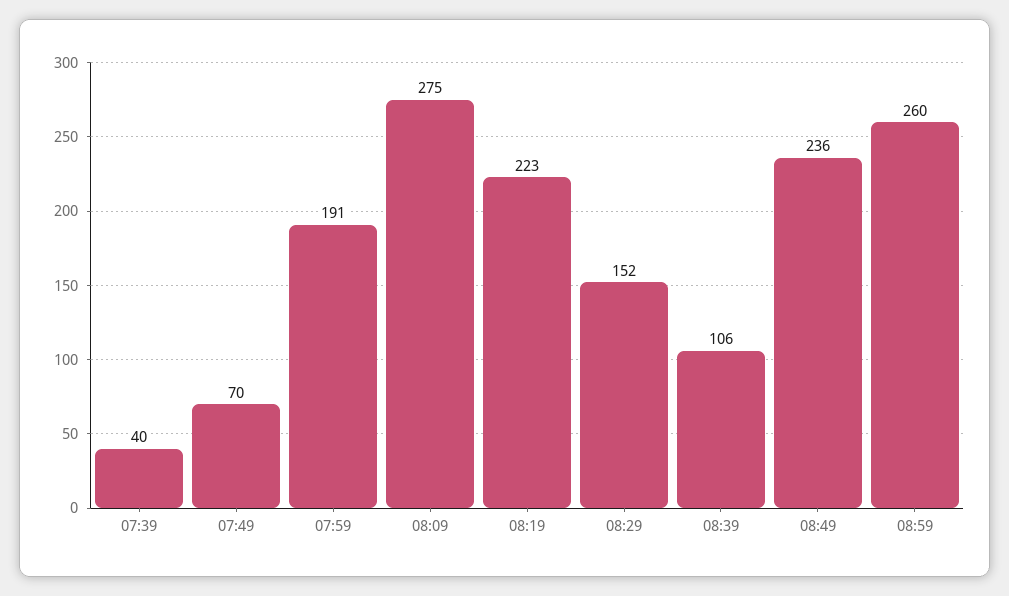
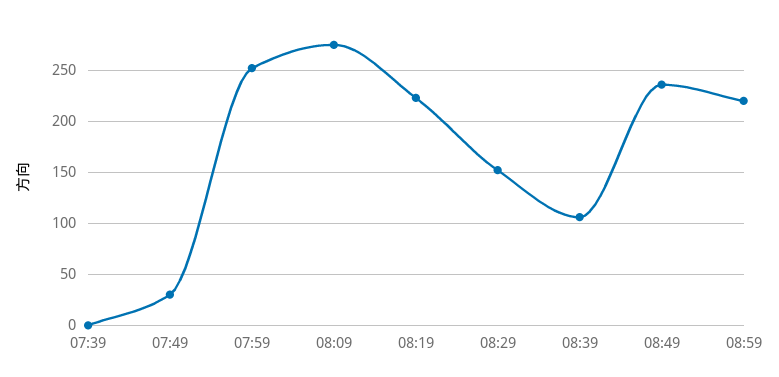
  {
-   "07:39": 40,
+   "07:39": 0,
-   "07:49": 70,
+   "07:49": 30,
-   "07:59": 191,
+   "07:59": 250,
    "08:09": 275,
    "08:19": 223,
    "08:29": 152,
    "08:39": 106,
    "08:49": 236,
-   "08:59": 260
+   "08:59": 220
  }

